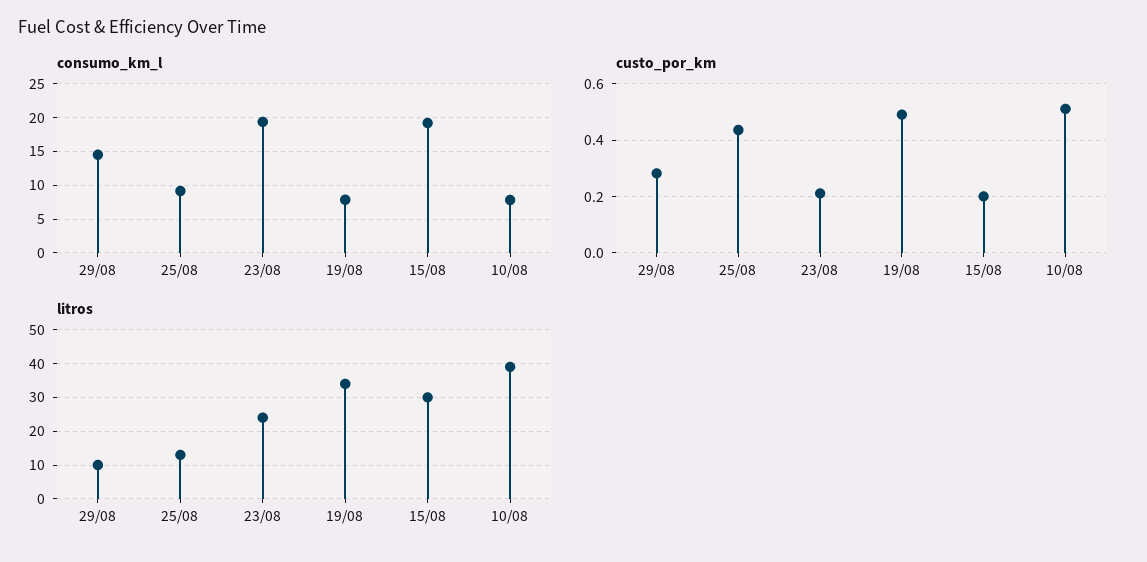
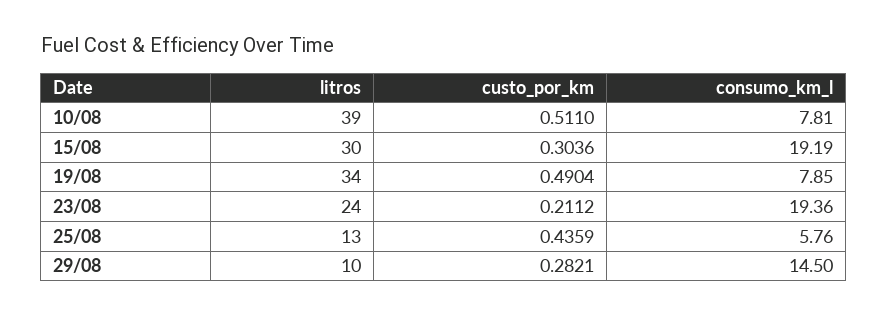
  {
    "consumo_km_l": {
      "29/08": 14.5,
-     "25/08": 9,
+     "25/08": 5.76,
      "23/08": 19.36,
      "19/08": 7.85,
      "15/08": 19.19,
      "10/08": 7.81
    },
    "custo_por_km": {
      "29/08": 0.2821,
      "25/08": 0.4359,
      "23/08": 0.2112,
      "19/08": 0.4904,
-     "15/08": 0.2,
+     "15/08": 0.3036,
      "10/08": 0.511
    },
    "litros": {
      "29/08": 10,
      "25/08": 13,
      "23/08": 24,
      "19/08": 34,
      "15/08": 30,
      "10/08": 39
    }
  }

